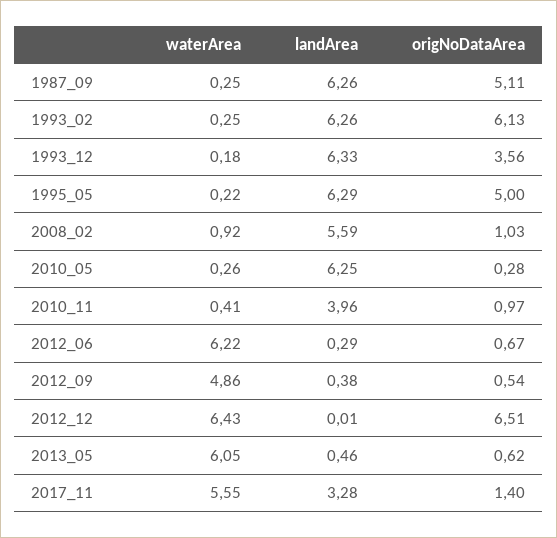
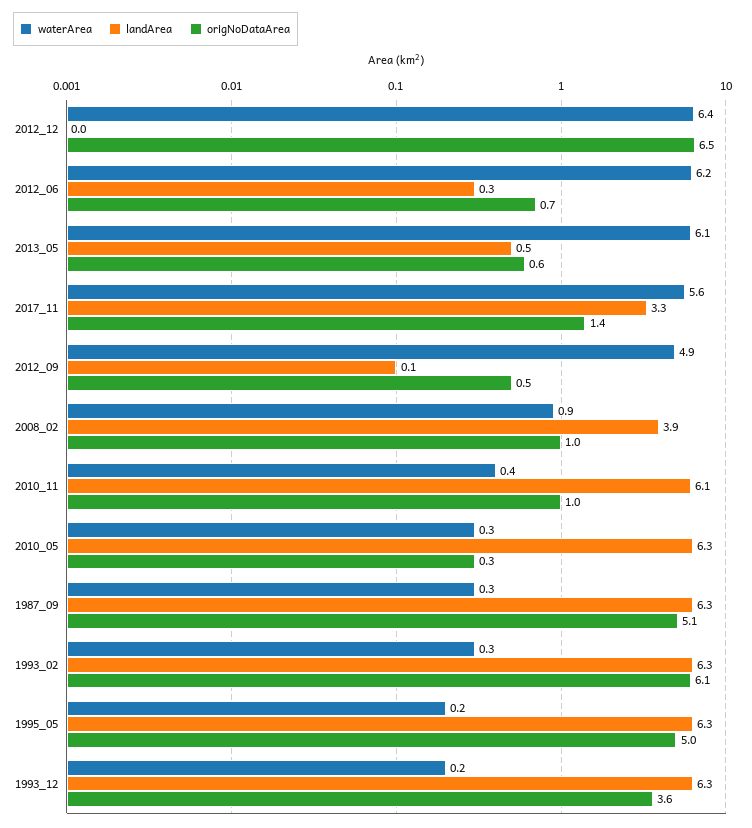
  {
    "waterArea": {
      "1987_09": 0.25,
      "1993_02": 0.25,
      "1993_12": 0.18,
      "1995_05": 0.22,
      "2008_02": 0.92,
      "2010_05": 0.26,
      "2010_11": 0.41,
      "2012_06": 6.22,
      "2012_09": 4.86,
      "2012_12": 6.43,
      "2013_05": 6.05,
      "2017_11": 5.55
    },
    "landArea": {
      "1987_09": 6.26,
      "1993_02": 6.26,
      "1993_12": 6.33,
      "1995_05": 6.29,
-     "2008_02": 5.59,
+     "2008_02": 3.9,
      "2010_05": 6.25,
-     "2010_11": 3.96,
+     "2010_11": 6.1,
      "2012_06": 0.29,
-     "2012_09": 0.38,
+     "2012_09": 0.1,
      "2012_12": 0.01,
      "2013_05": 0.46,
      "2017_11": 3.28
    },
    "origNoDataArea": {
      "1987_09": 5.11,
      "1993_02": 6.13,
      "1993_12": 3.56,
      "1995_05": 5,
      "2008_02": 1.03,
      "2010_05": 0.28,
      "2010_11": 0.97,
      "2012_06": 0.67,
      "2012_09": 0.54,
      "2012_12": 6.51,
      "2013_05": 0.62,
      "2017_11": 1.4
    }
  }

